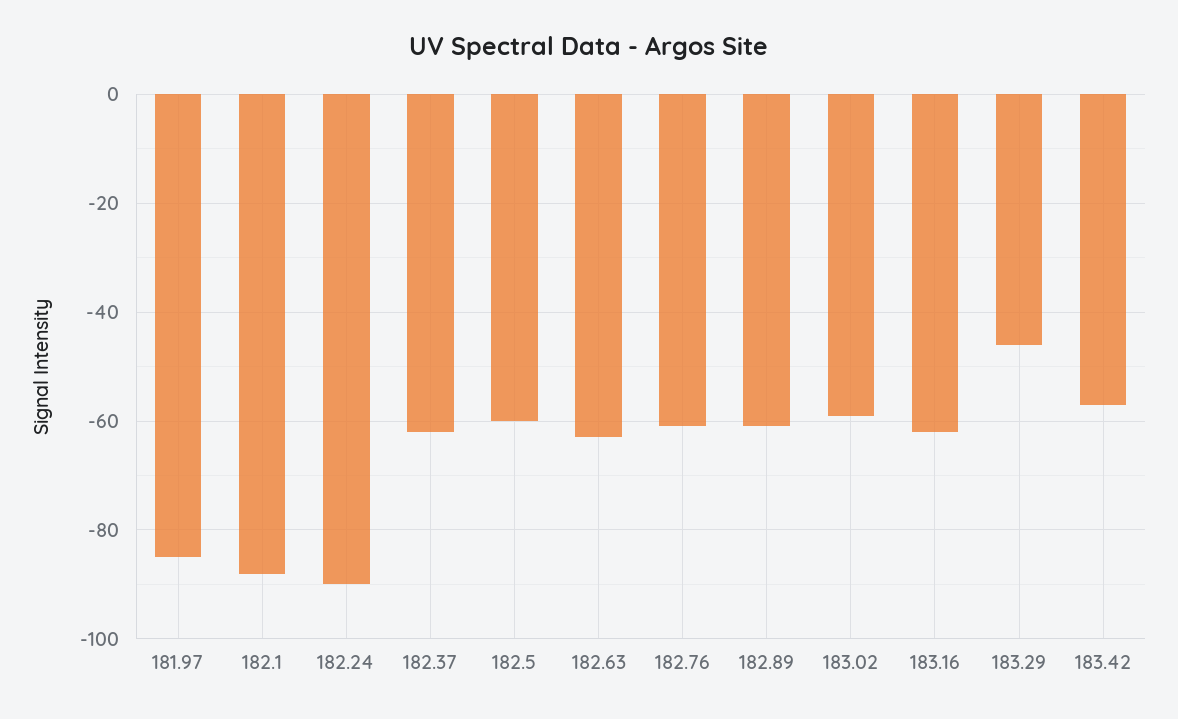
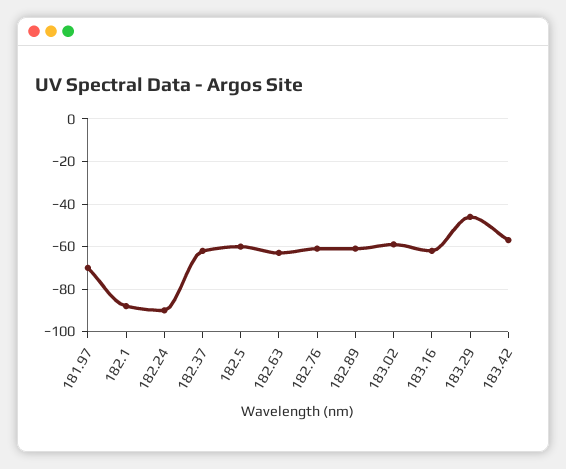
  {
-   "181.97": -85,
+   "181.97": -70,
    "182.1": -90,
    "182.24": -90,
    "182.37": -60,
    "182.5": -60,
    "182.63": -65,
    "182.76": -60,
    "182.89": -60,
    "183.02": -60,
    "183.16": -60,
    "183.29": -45,
    "183.42": -55
  }

